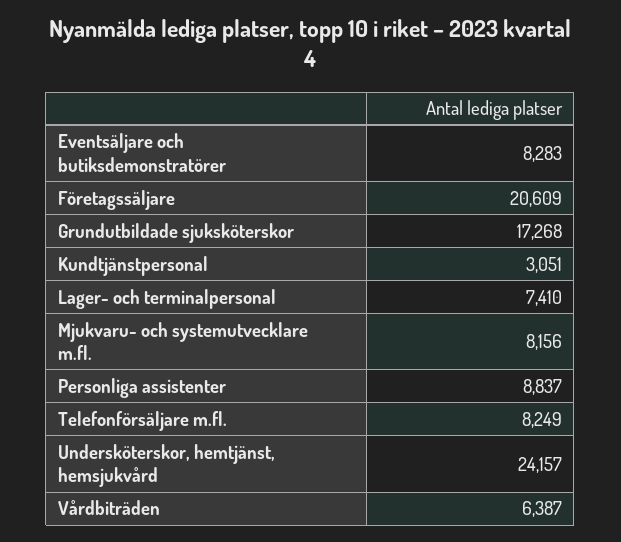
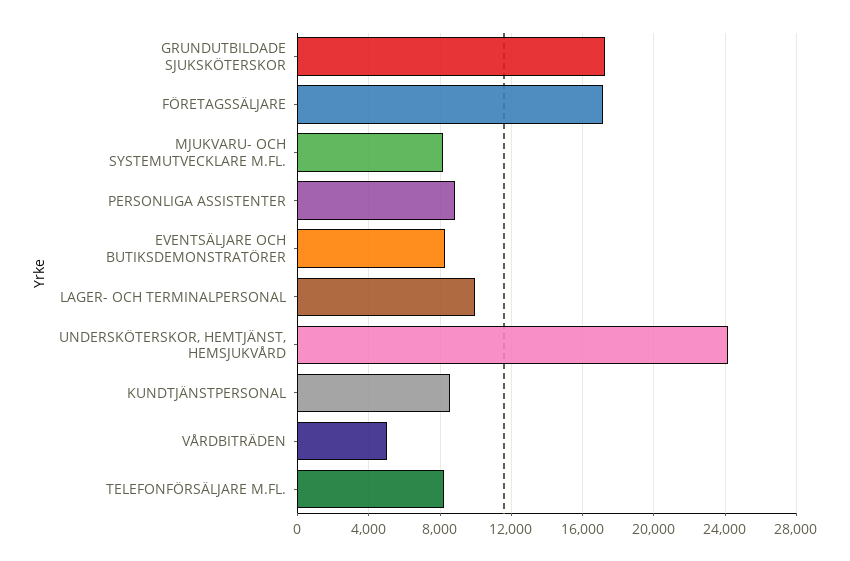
  {
    "Eventsäljare och butiksdemonstratörer": 8283,
-   "Företagssäljare": 20609,
+   "Företagssäljare": 17000,
    "Grundutbildade sjuksköterskor": 17268,
-   "Kundtjänstpersonal": 3051,
+   "Kundtjänstpersonal": 8500,
-   "Lager- och terminalpersonal": 7410,
+   "Lager- och terminalpersonal": 10000,
    "Mjukvaru- och systemutvecklare m.fl.": 8156,
    "Personliga assistenter": 8837,
    "Telefonförsäljare m.fl.": 8249,
    "Undersköterskor, hemtjänst, hemsjukvård": 24157,
-   "Vårdbiträden": 6387
+   "Vårdbiträden": 5000
  }

